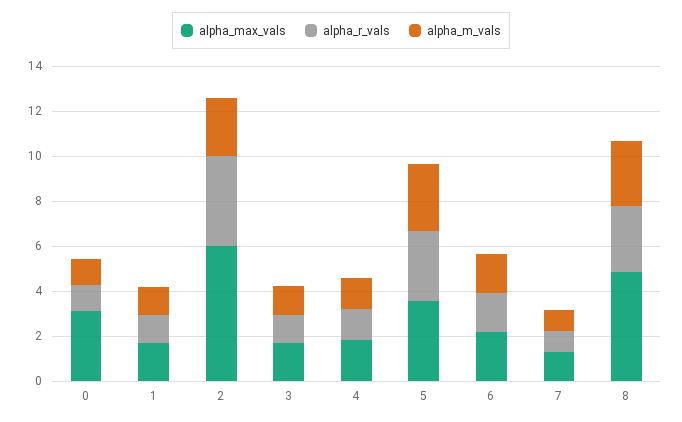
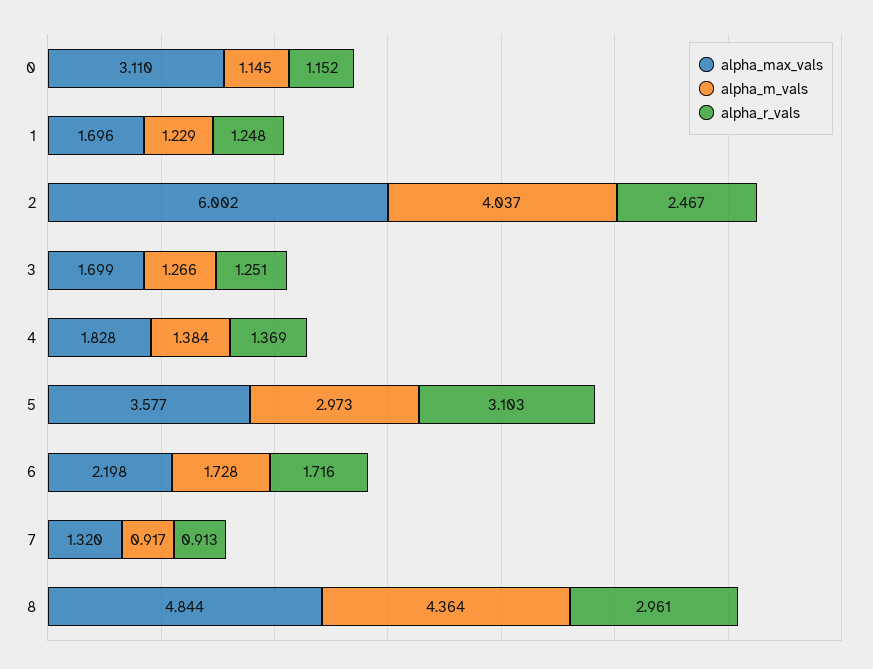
  {
    "alpha_max_vals": {
      "0": 3.11,
      "1": 1.696,
      "2": 6.002,
      "3": 1.699,
      "4": 1.828,
      "5": 3.577,
      "6": 2.198,
      "7": 1.32,
      "8": 4.844
    },
    "alpha_r_vals": {
      "0": 1.152,
      "1": 1.248,
-     "2": 4,
+     "2": 2.467,
      "3": 1.251,
      "4": 1.369,
      "5": 3.103,
      "6": 1.716,
      "7": 0.913,
      "8": 2.961
    },
    "alpha_m_vals": {
      "0": 1.145,
      "1": 1.229,
-     "2": 2.5,
+     "2": 4.037,
      "3": 1.266,
      "4": 1.384,
      "5": 2.973,
      "6": 1.728,
      "7": 0.917,
-     "8": 3
+     "8": 4.364
    }
  }

